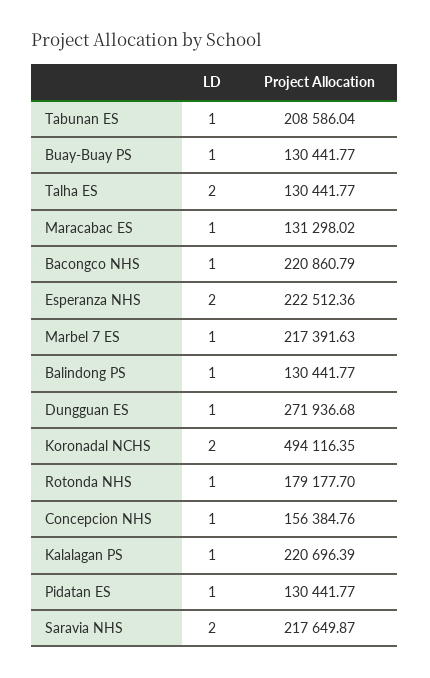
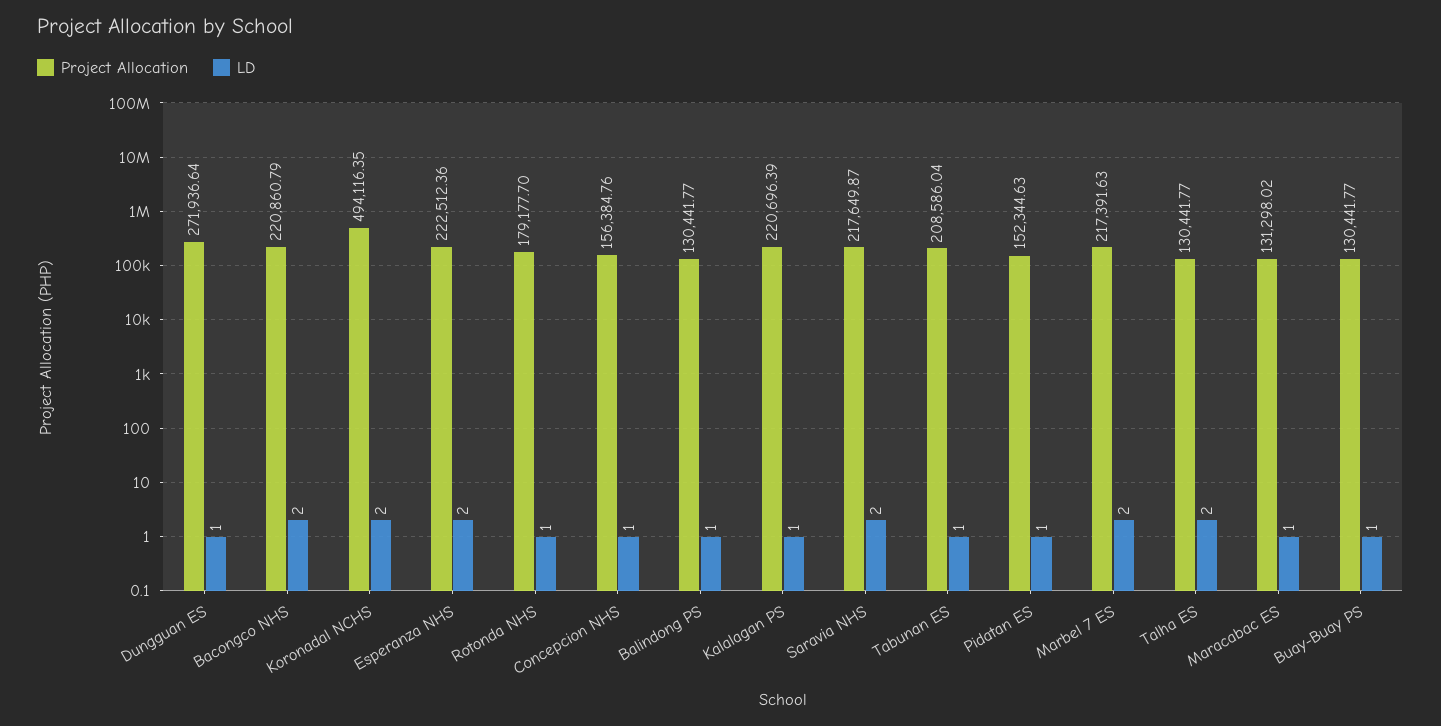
  {
    "LD": {
      "Tabunan ES": 1,
      "Buay-Buay PS": 1,
      "Talha ES": 2,
      "Maracabac ES": 1,
-     "Bacongco NHS": 1,
+     "Bacongco NHS": 2,
      "Esperanza NHS": 2,
-     "Marbel 7 ES": 1,
+     "Marbel 7 ES": 2,
      "Balindong PS": 1,
      "Dungguan ES": 1,
      "Koronadal NCHS": 2,
      "Rotonda NHS": 1,
      "Concepcion NHS": 1,
      "Kalalagan PS": 1,
      "Pidatan ES": 1,
      "Saravia NHS": 2
    },
    "Project Allocation": {
      "Tabunan ES": 208586.04,
      "Buay-Buay PS": 130441.77,
      "Talha ES": 130441.77,
      "Maracabac ES": 131298.02,
      "Bacongco NHS": 220860.79,
      "Esperanza NHS": 222512.36,
      "Marbel 7 ES": 217391.63,
      "Balindong PS": 130441.77,
-     "Dungguan ES": 271936.68,
+     "Dungguan ES": 271936.64,
      "Koronadal NCHS": 494116.35,
      "Rotonda NHS": 179177.7,
      "Concepcion NHS": 156384.76,
      "Kalalagan PS": 220696.39,
-     "Pidatan ES": 130441.77,
+     "Pidatan ES": 152344.63,
      "Saravia NHS": 217649.87
    }
  }

